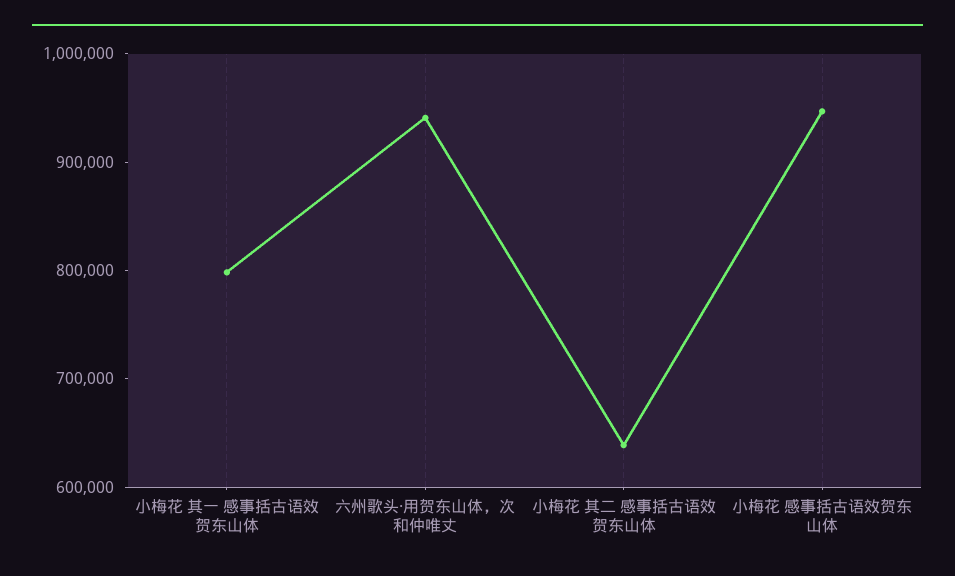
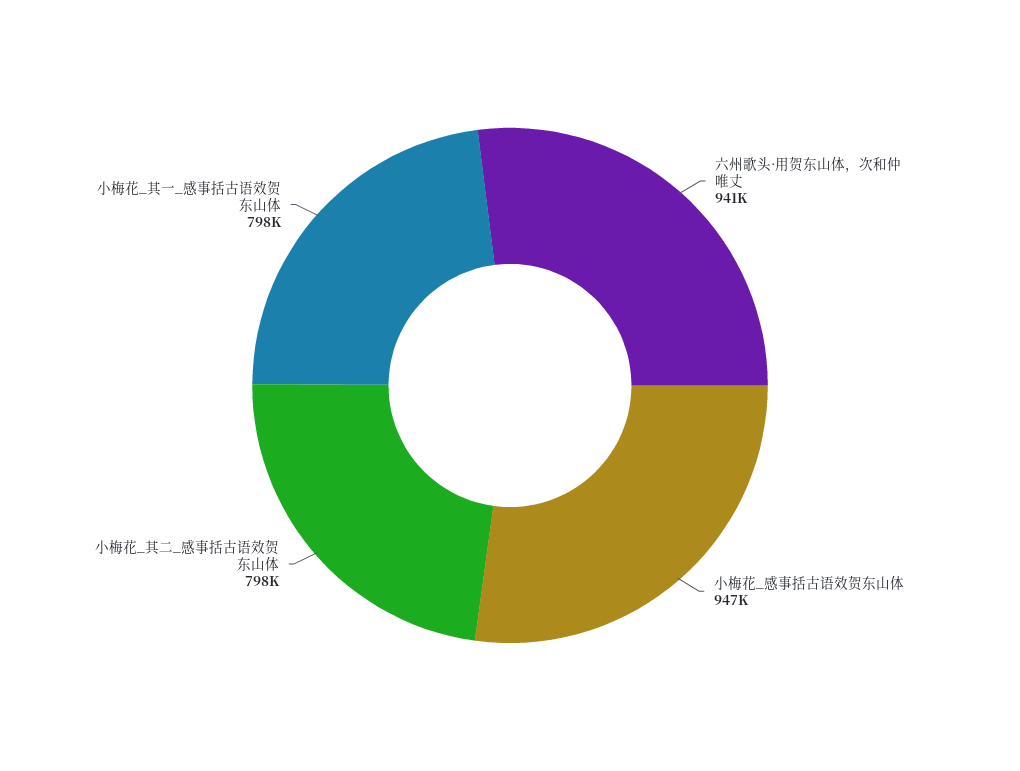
  {
    "小梅花 其一 感事括古语效贺东山体": 798000,
    "六州歌头·用贺东山体，次和仲唯丈": 941000,
-   "小梅花 其二 感事括古语效贺东山体": 640000,
+   "小梅花 其二 感事括古语效贺东山体": 798000,
    "小梅花 感事括古语效贺东山体": 947000
  }

